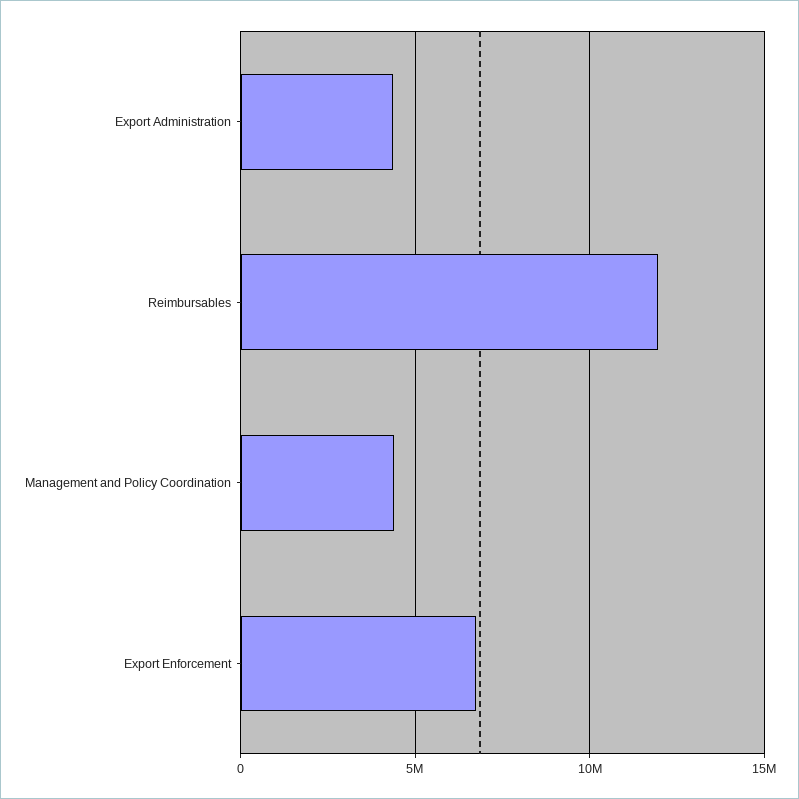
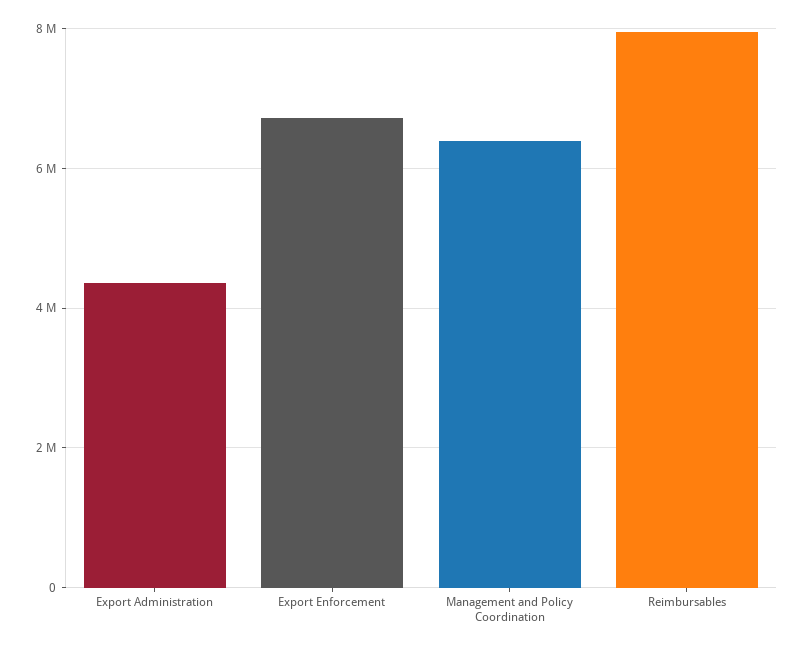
  {
    "Export Administration": 4400000,
-   "Reimbursables": 12000000,
+   "Reimbursables": 8000000,
-   "Management and Policy Coordination": 4500000,
+   "Management and Policy Coordination": 6400000,
    "Export Enforcement": 6800000
  }

